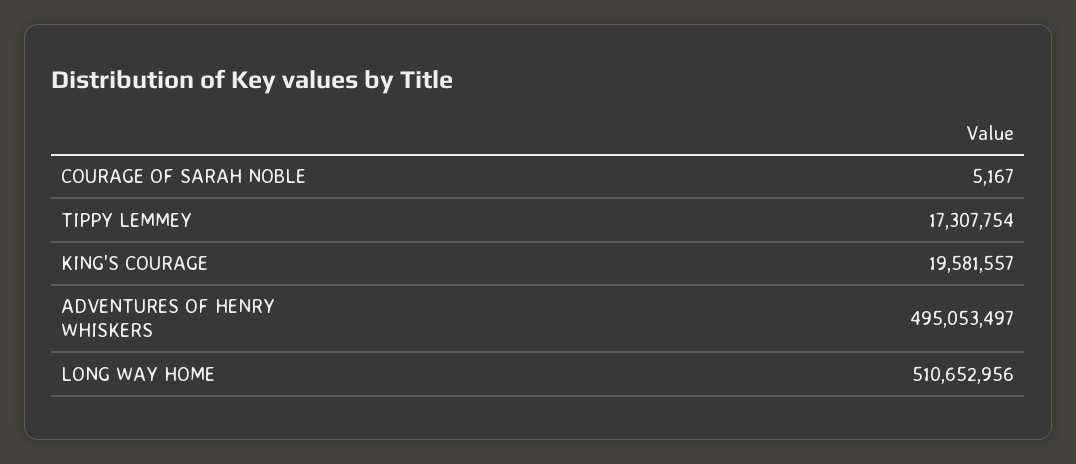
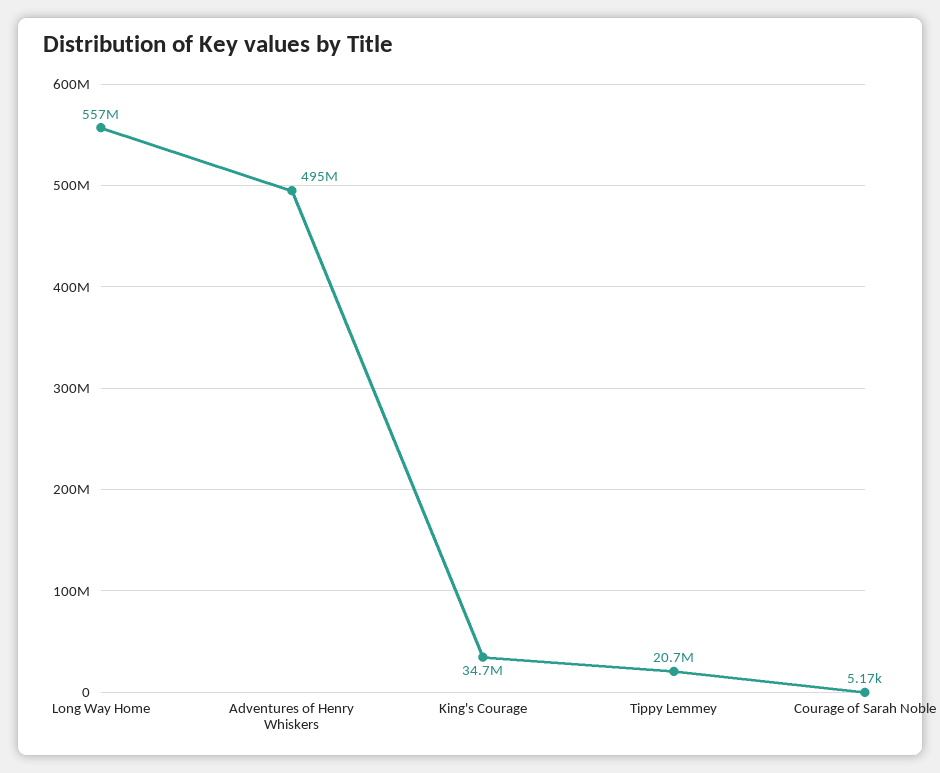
  {
    "COURAGE OF SARAH NOBLE": 5167,
-   "TIPPY LEMMEY": 17307754,
+   "TIPPY LEMMEY": 20700000,
-   "KING'S COURAGE": 19581557,
+   "KING'S COURAGE": 34700000,
    "ADVENTURES OF HENRY WHISKERS": 495053497,
-   "LONG WAY HOME": 510652956
+   "LONG WAY HOME": 557000000
  }

